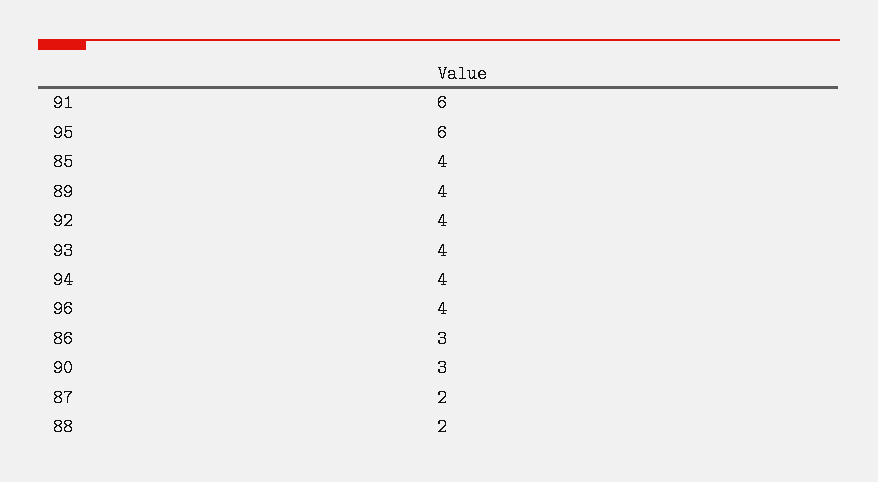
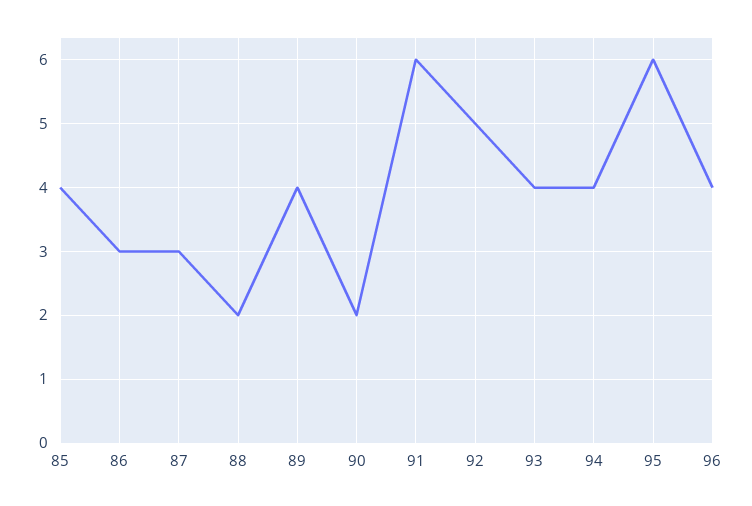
  {
    "91": 6,
    "95": 6,
    "85": 4,
    "89": 4,
-   "92": 4,
+   "92": 5,
    "93": 4,
    "94": 4,
    "96": 4,
    "86": 3,
-   "90": 3,
+   "90": 2,
-   "87": 2,
+   "87": 3,
    "88": 2
  }

